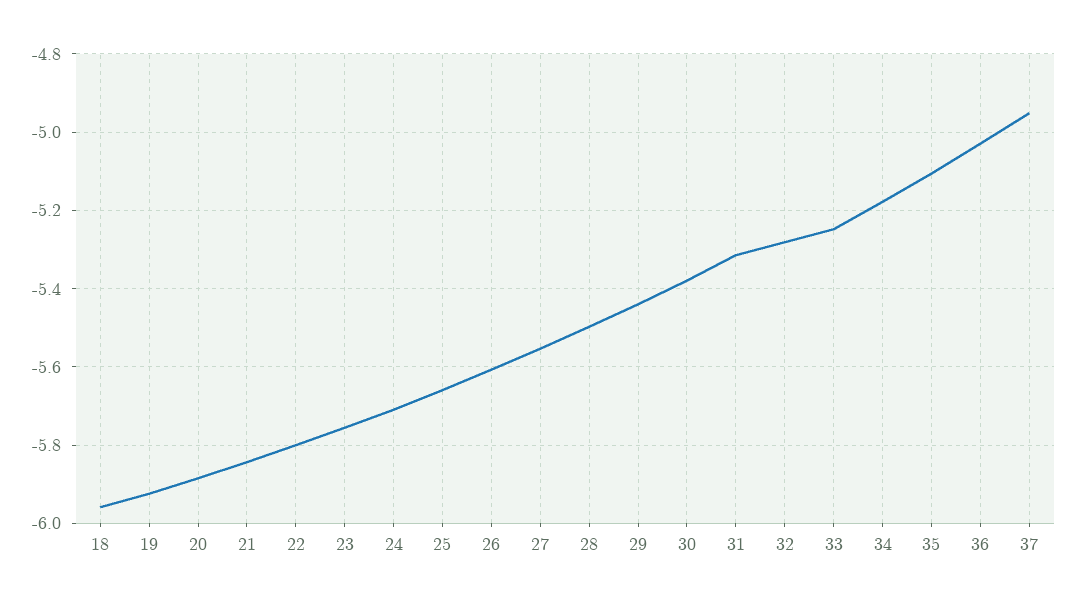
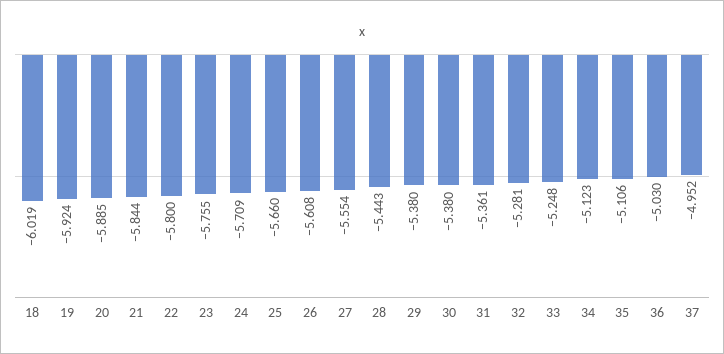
  {
-   "18": -5.96,
+   "18": -6.019,
    "19": -5.924,
    "20": -5.885,
    "21": -5.844,
    "22": -5.8,
    "23": -5.755,
    "24": -5.709,
    "25": -5.66,
    "26": -5.608,
    "27": -5.554,
-   "28": -5.5,
+   "28": -5.443,
-   "29": -5.44,
+   "29": -5.38,
    "30": -5.38,
-   "31": -5.32,
+   "31": -5.361,
    "32": -5.281,
    "33": -5.248,
-   "34": -5.18,
+   "34": -5.123,
    "35": -5.106,
    "36": -5.03,
    "37": -4.952
  }

